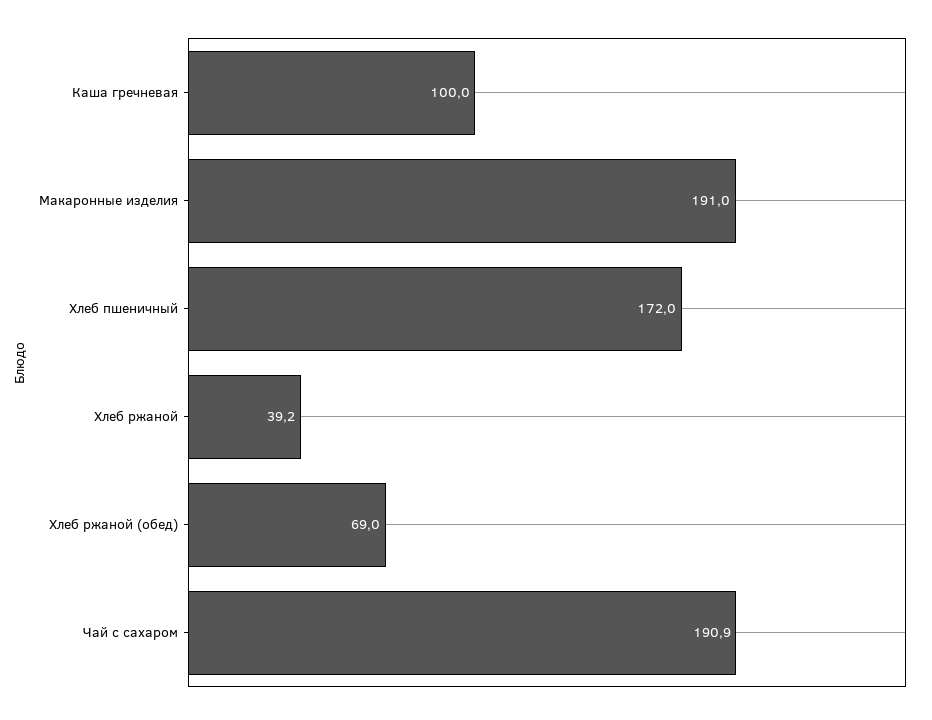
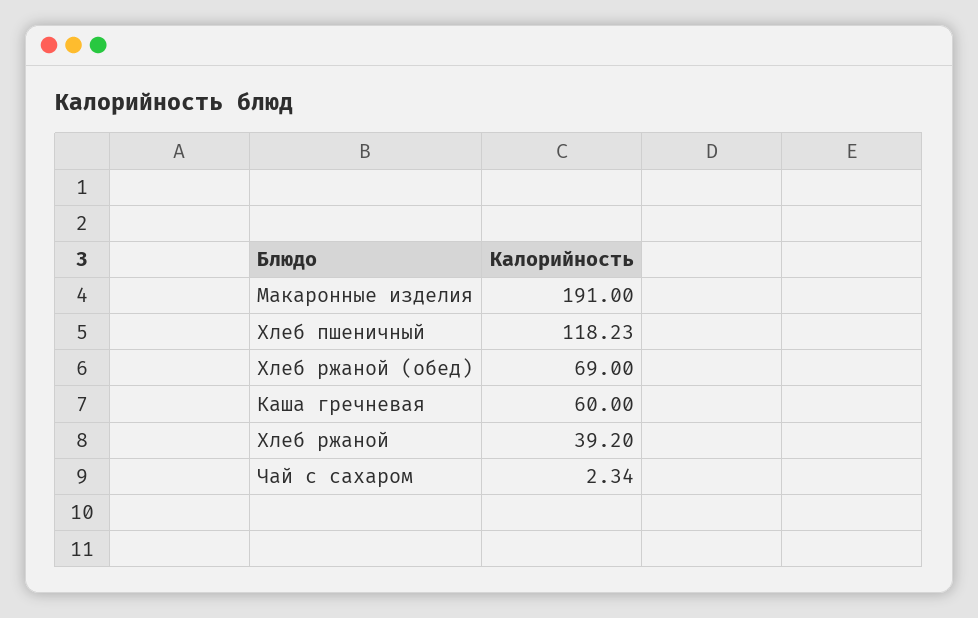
  {
-   "Каша гречневая": 100,
+   "Каша гречневая": 60,
    "Макаронные изделия": 191,
-   "Хлеб пшеничный": 172,
+   "Хлеб пшеничный": 118.23,
    "Хлеб ржаной": 39.2,
    "Хлеб ржаной (обед)": 69,
-   "Чай с сахаром": 190.9
+   "Чай с сахаром": 2.34
  }

